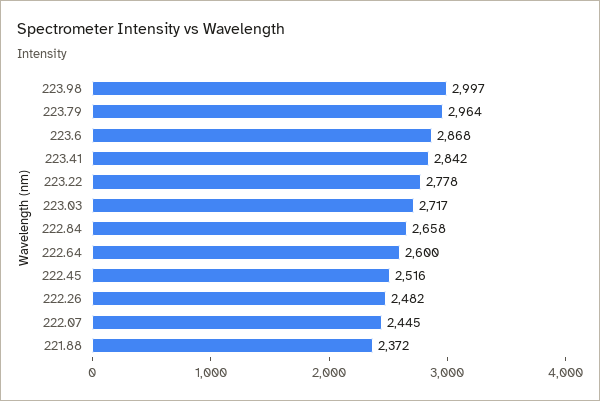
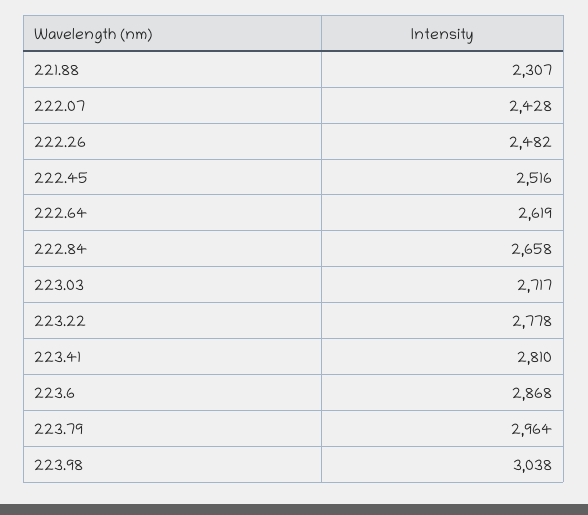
  {
-   "223.98": 2997,
+   "223.98": 3038,
    "223.79": 2964,
    "223.6": 2868,
-   "223.41": 2842,
+   "223.41": 2810,
    "223.22": 2778,
    "223.03": 2717,
    "222.84": 2658,
-   "222.64": 2600,
+   "222.64": 2619,
    "222.45": 2516,
    "222.26": 2482,
-   "222.07": 2445,
+   "222.07": 2428,
-   "221.88": 2372
+   "221.88": 2307
  }

